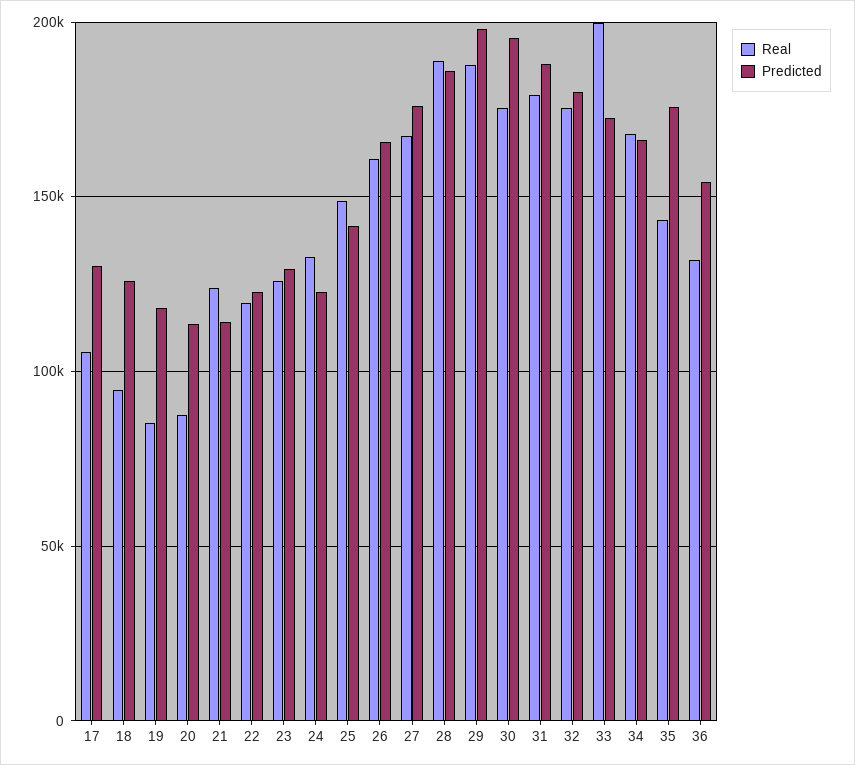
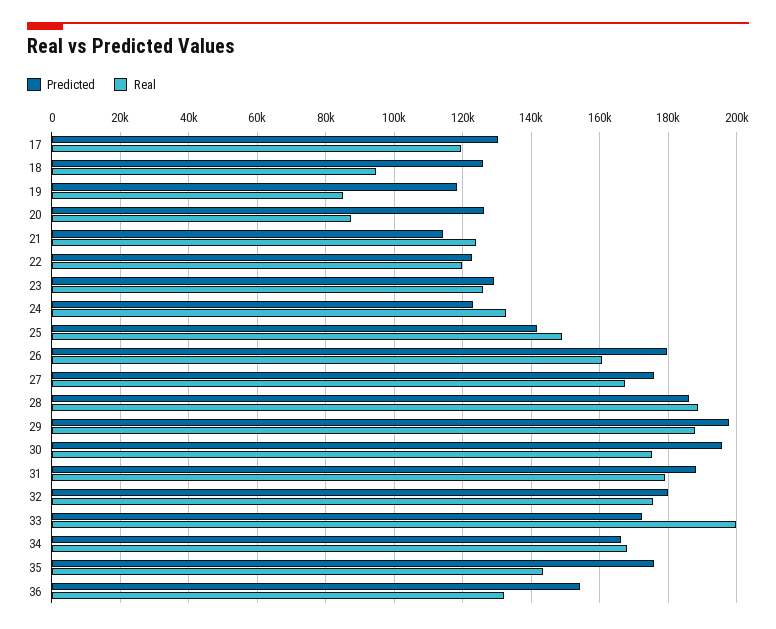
  {
    "Real": {
-     "17": 105000,
+     "17": 120000,
      "18": 94000,
      "19": 86000,
      "20": 88000,
      "21": 124000,
      "22": 120000,
      "23": 126000,
      "24": 132000,
      "25": 148000,
      "26": 160000,
      "27": 168000,
      "28": 188000,
      "29": 188000,
      "30": 176000,
      "31": 180000,
      "32": 176000,
      "33": 200000,
      "34": 168000,
      "35": 144000,
      "36": 132000
    },
    "Predicted": {
      "17": 130000,
      "18": 126000,
      "19": 118000,
-     "20": 115000,
+     "20": 126000,
      "21": 114000,
      "22": 122000,
      "23": 130000,
      "24": 122000,
      "25": 142000,
-     "26": 165000,
+     "26": 180000,
      "27": 176000,
      "28": 186000,
      "29": 198000,
      "30": 196000,
      "31": 188000,
      "32": 180000,
      "33": 172000,
      "34": 166000,
      "35": 176000,
      "36": 154000
    }
  }

